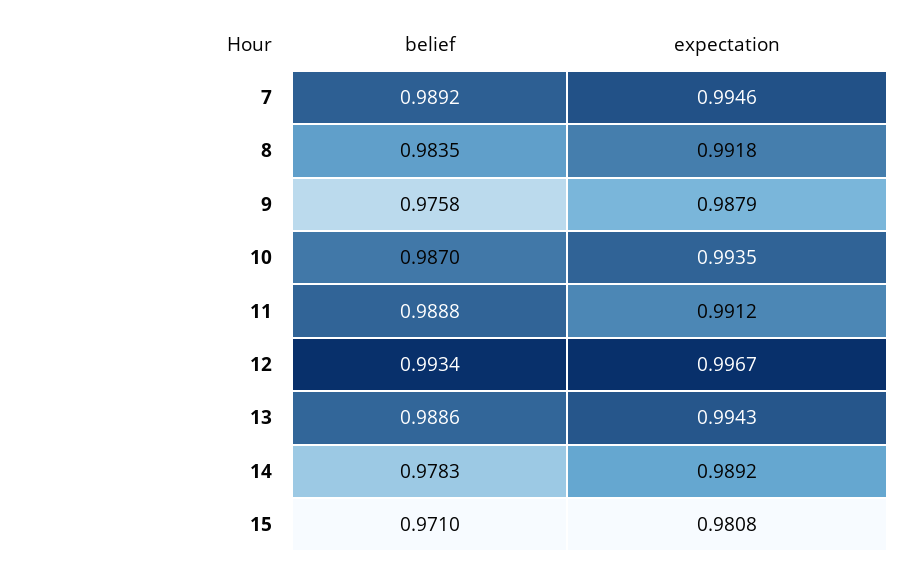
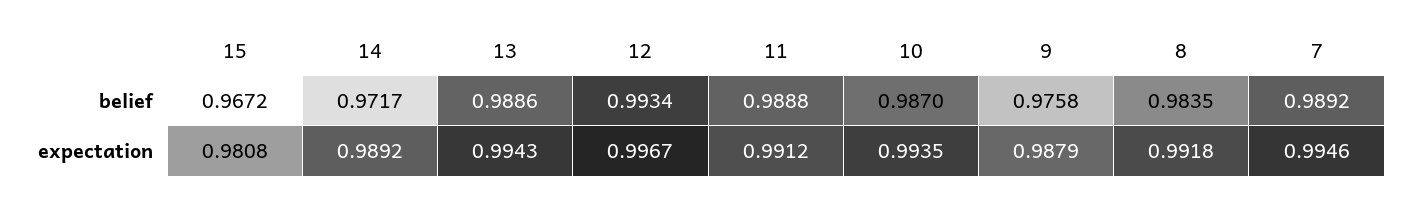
  {
    "belief": {
      "7": 0.9892,
      "8": 0.9835,
      "9": 0.9758,
      "10": 0.987,
      "11": 0.9888,
      "12": 0.9934,
      "13": 0.9886,
-     "14": 0.9783,
+     "14": 0.9717,
-     "15": 0.971
+     "15": 0.9672
    },
    "expectation": {
      "7": 0.9946,
      "8": 0.9918,
      "9": 0.9879,
      "10": 0.9935,
      "11": 0.9912,
      "12": 0.9967,
      "13": 0.9943,
      "14": 0.9892,
      "15": 0.9808
    }
  }

